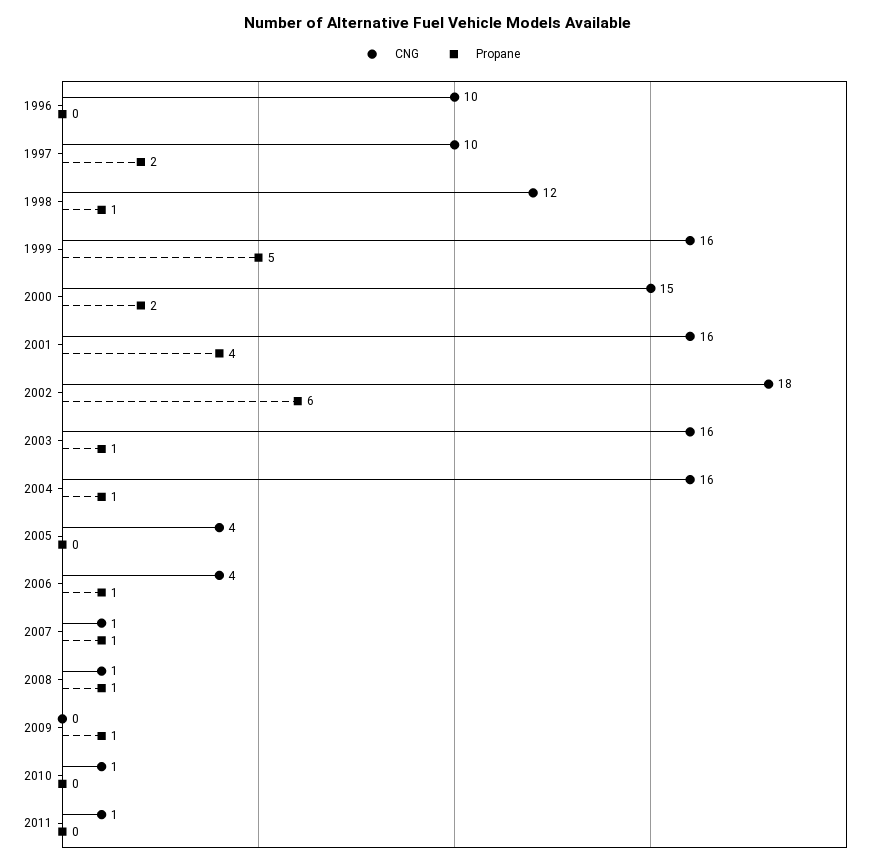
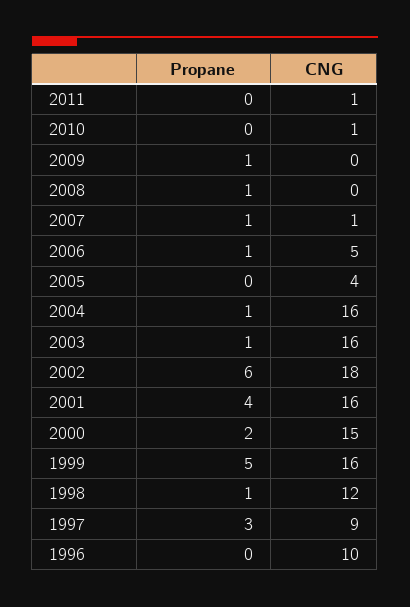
  {
    "CNG": {
      "1996": 10,
-     "1997": 10,
+     "1997": 9,
      "1998": 12,
      "1999": 16,
      "2000": 15,
      "2001": 16,
      "2002": 18,
      "2003": 16,
      "2004": 16,
      "2005": 4,
-     "2006": 4,
+     "2006": 5,
      "2007": 1,
-     "2008": 1,
+     "2008": 0,
      "2009": 0,
      "2010": 1,
      "2011": 1
    },
    "Propane": {
      "1996": 0,
-     "1997": 2,
+     "1997": 3,
      "1998": 1,
      "1999": 5,
      "2000": 2,
      "2001": 4,
      "2002": 6,
      "2003": 1,
      "2004": 1,
      "2005": 0,
      "2006": 1,
      "2007": 1,
      "2008": 1,
      "2009": 1,
      "2010": 0,
      "2011": 0
    }
  }

